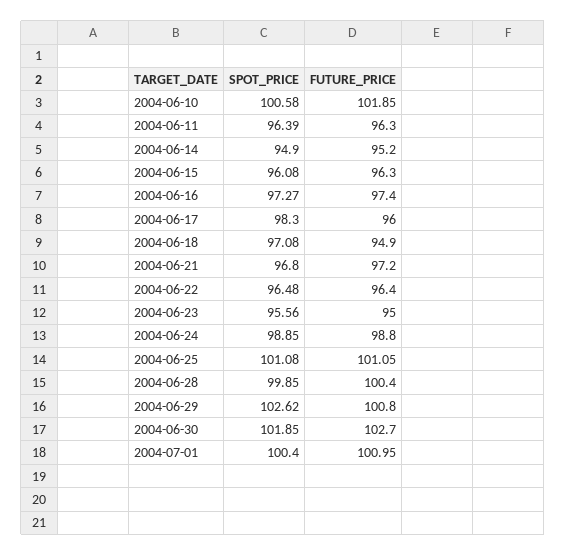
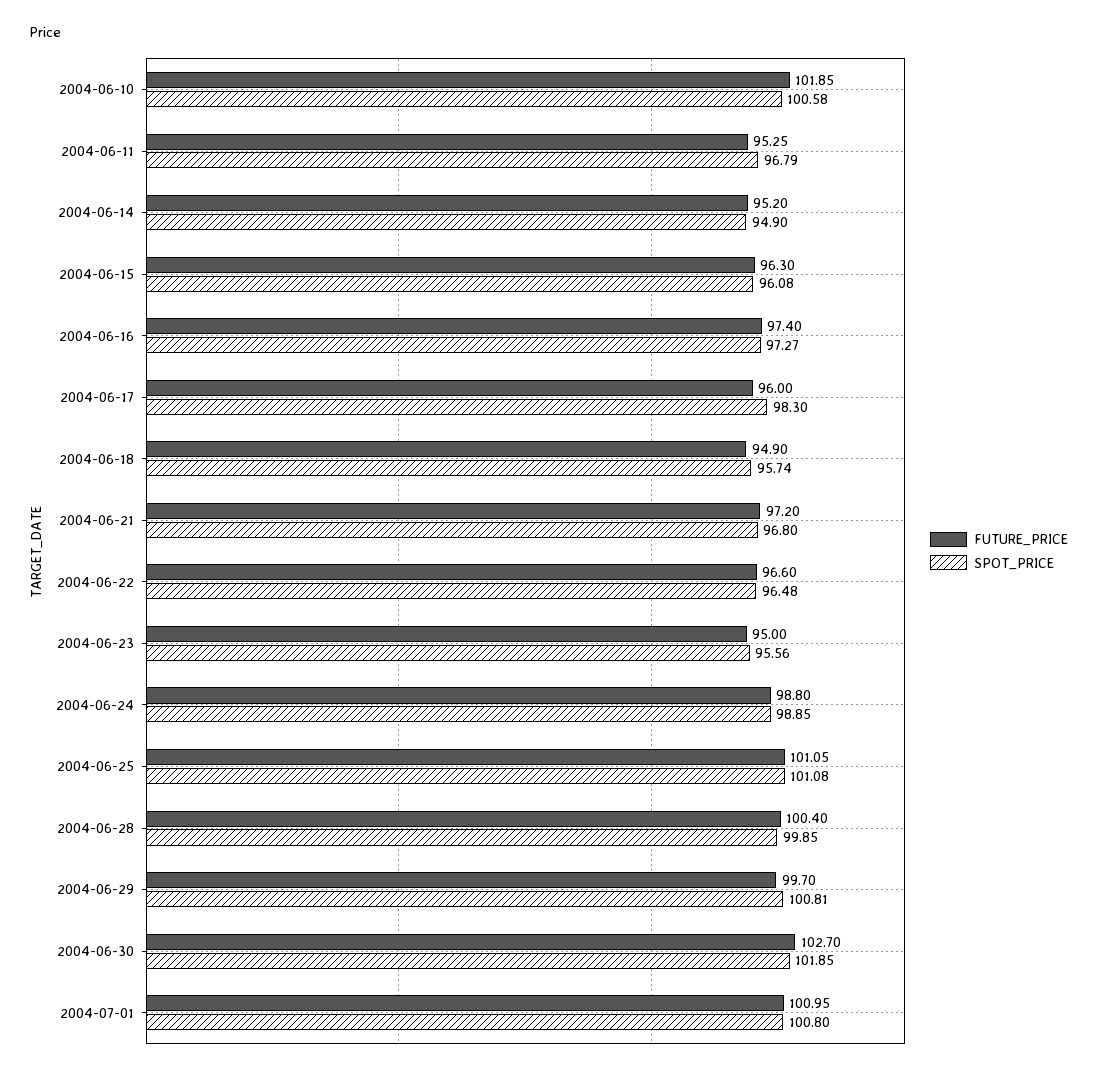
  {
    "SPOT_PRICE": {
      "2004-06-10": 100.58,
-     "2004-06-11": 96.39,
+     "2004-06-11": 96.79,
      "2004-06-14": 94.9,
      "2004-06-15": 96.08,
      "2004-06-16": 97.27,
      "2004-06-17": 98.3,
-     "2004-06-18": 97.08,
+     "2004-06-18": 95.74,
      "2004-06-21": 96.8,
      "2004-06-22": 96.48,
      "2004-06-23": 95.56,
      "2004-06-24": 98.85,
      "2004-06-25": 101.08,
      "2004-06-28": 99.85,
-     "2004-06-29": 102.62,
+     "2004-06-29": 100.81,
      "2004-06-30": 101.85,
-     "2004-07-01": 100.4
+     "2004-07-01": 100.8
    },
    "FUTURE_PRICE": {
      "2004-06-10": 101.85,
-     "2004-06-11": 96.3,
+     "2004-06-11": 95.25,
      "2004-06-14": 95.2,
      "2004-06-15": 96.3,
      "2004-06-16": 97.4,
      "2004-06-17": 96,
      "2004-06-18": 94.9,
      "2004-06-21": 97.2,
-     "2004-06-22": 96.4,
+     "2004-06-22": 96.6,
      "2004-06-23": 95,
      "2004-06-24": 98.8,
      "2004-06-25": 101.05,
      "2004-06-28": 100.4,
-     "2004-06-29": 100.8,
+     "2004-06-29": 99.7,
      "2004-06-30": 102.7,
      "2004-07-01": 100.95
    }
  }

